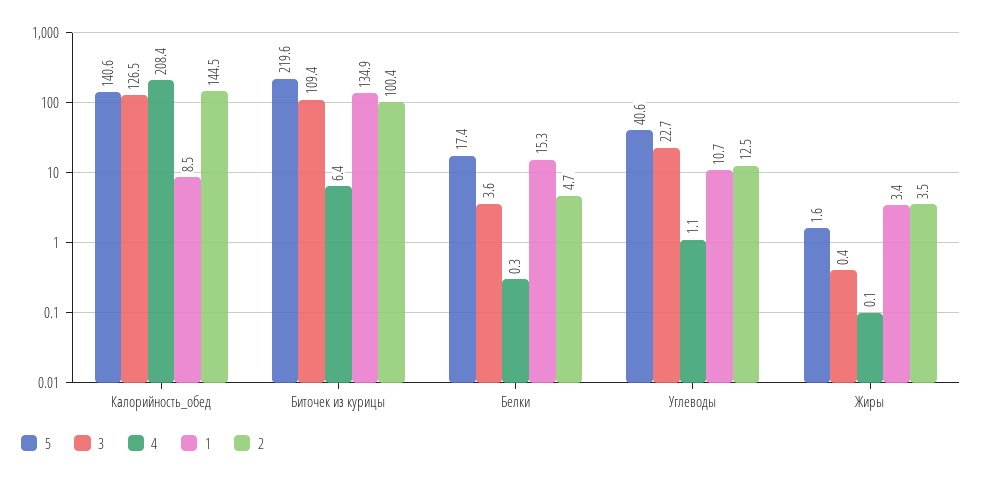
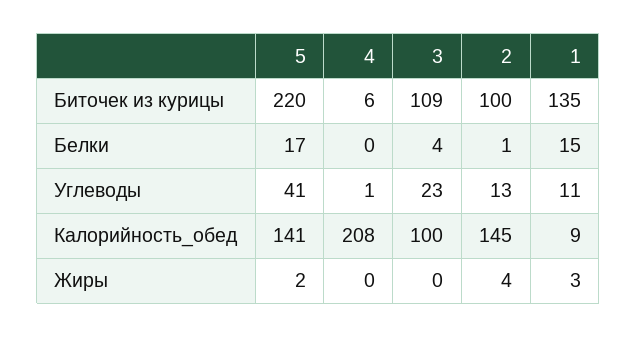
  {
    "5": {
      "Калорийность_обед": 140.6,
      "Биточек из курицы": 219.6,
      "Белки": 17.4,
      "Углеводы": 40.6,
      "Жиры": 1.6
    },
    "3": {
-     "Калорийность_обед": 126.5,
+     "Калорийность_обед": 100,
      "Биточек из курицы": 109.4,
      "Белки": 3.6,
      "Углеводы": 22.7,
      "Жиры": 0.4
    },
    "4": {
      "Калорийность_обед": 208.4,
      "Биточек из курицы": 6.4,
      "Белки": 0.3,
      "Углеводы": 1.1,
      "Жиры": 0.1
    },
    "1": {
      "Калорийность_обед": 8.5,
      "Биточек из курицы": 134.9,
      "Белки": 15.3,
      "Углеводы": 10.7,
      "Жиры": 3.4
    },
    "2": {
      "Калорийность_обед": 144.5,
      "Биточек из курицы": 100.4,
-     "Белки": 4.7,
+     "Белки": 1,
      "Углеводы": 12.5,
      "Жиры": 3.5
    }
  }

